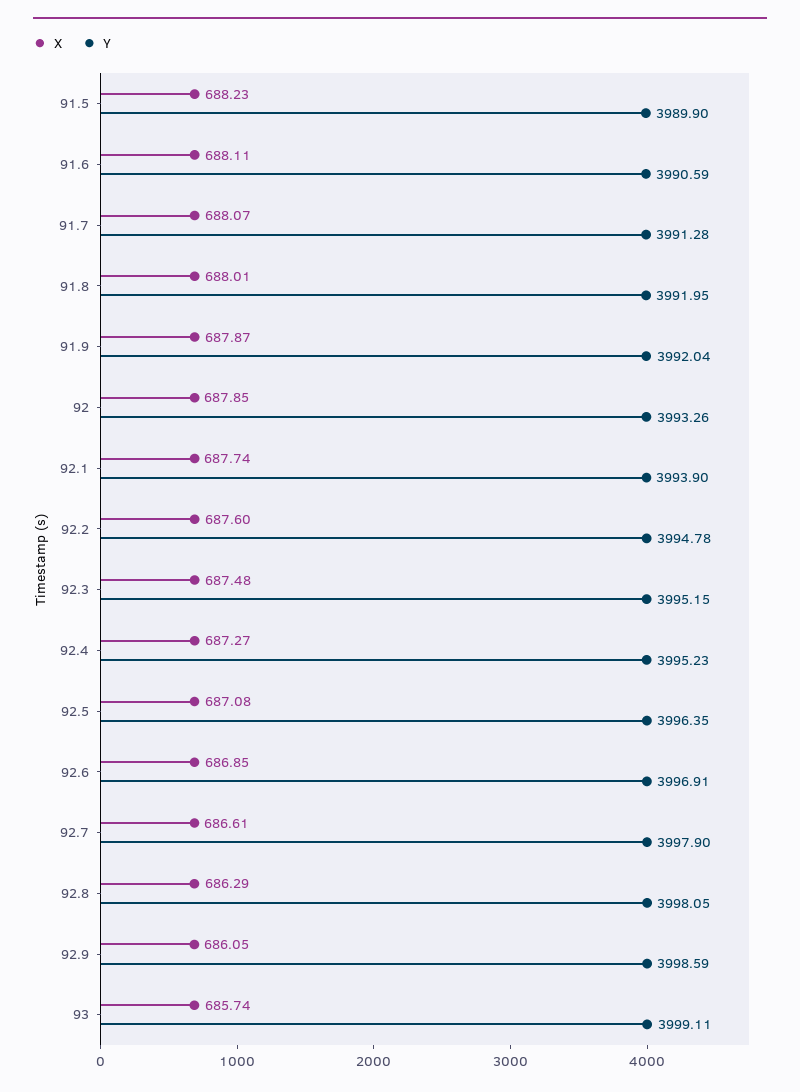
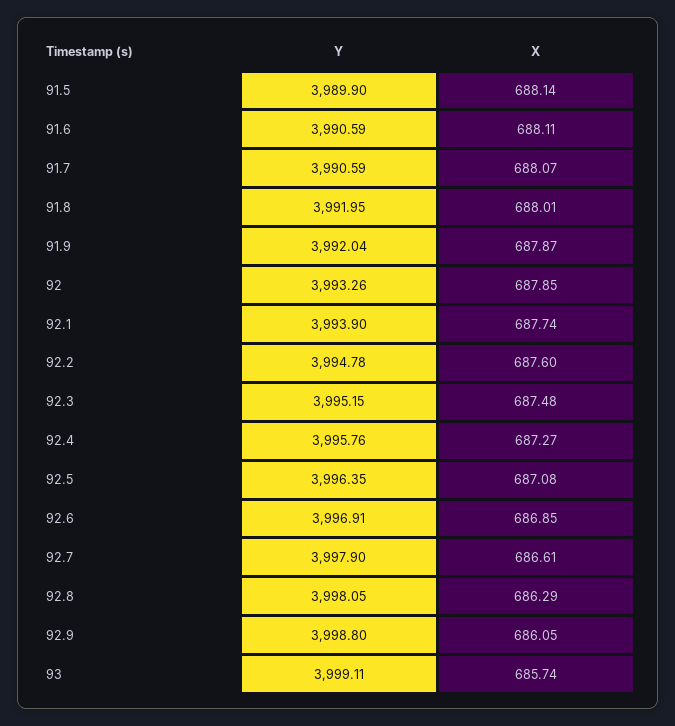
  {
    "X": {
-     "91.5": 688.23,
+     "91.5": 688.14,
      "91.6": 688.11,
      "91.7": 688.07,
      "91.8": 688.01,
      "91.9": 687.87,
      "92": 687.85,
      "92.1": 687.74,
      "92.2": 687.6,
      "92.3": 687.48,
      "92.4": 687.27,
      "92.5": 687.08,
      "92.6": 686.85,
      "92.7": 686.61,
      "92.8": 686.29,
      "92.9": 686.05,
      "93": 685.74
    },
    "Y": {
      "91.5": 3989.9,
      "91.6": 3990.59,
-     "91.7": 3991.28,
+     "91.7": 3990.59,
      "91.8": 3991.95,
      "91.9": 3992.04,
      "92": 3993.26,
      "92.1": 3993.9,
      "92.2": 3994.78,
      "92.3": 3995.15,
-     "92.4": 3995.23,
+     "92.4": 3995.76,
      "92.5": 3996.35,
      "92.6": 3996.91,
      "92.7": 3997.9,
      "92.8": 3998.05,
-     "92.9": 3998.59,
+     "92.9": 3998.8,
      "93": 3999.11
    }
  }

